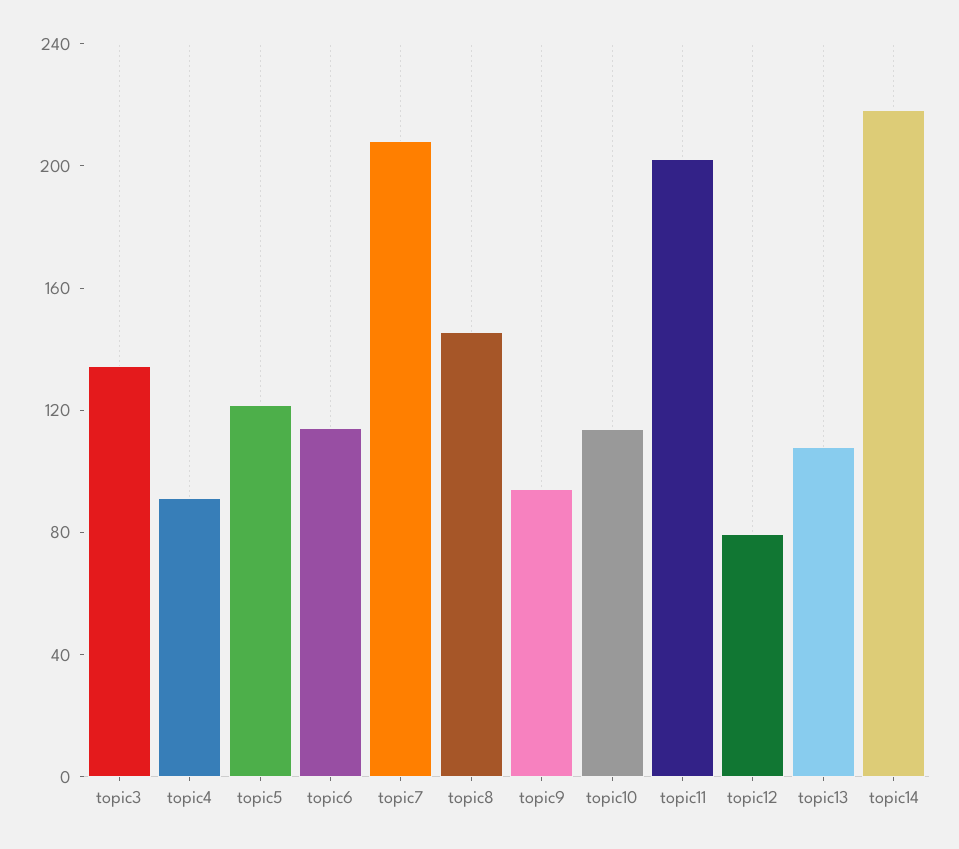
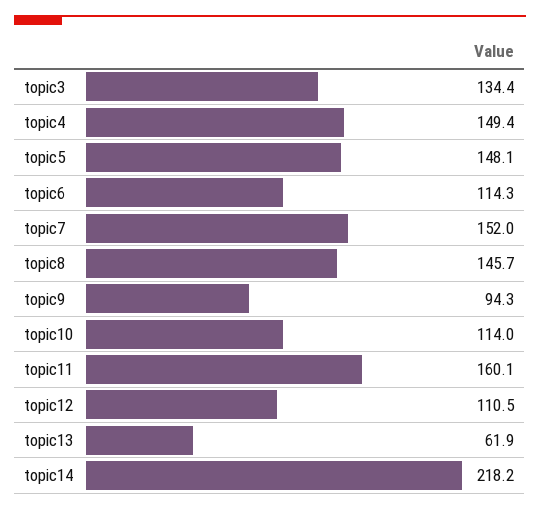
  {
    "topic3": 134.4,
-   "topic4": 90,
+   "topic4": 149.4,
-   "topic5": 120,
+   "topic5": 148.1,
    "topic6": 114.3,
-   "topic7": 210,
+   "topic7": 152,
    "topic8": 145.7,
    "topic9": 94.3,
    "topic10": 114,
-   "topic11": 200,
+   "topic11": 160.1,
-   "topic12": 80,
+   "topic12": 110.5,
-   "topic13": 110,
+   "topic13": 61.9,
    "topic14": 218.2
  }

